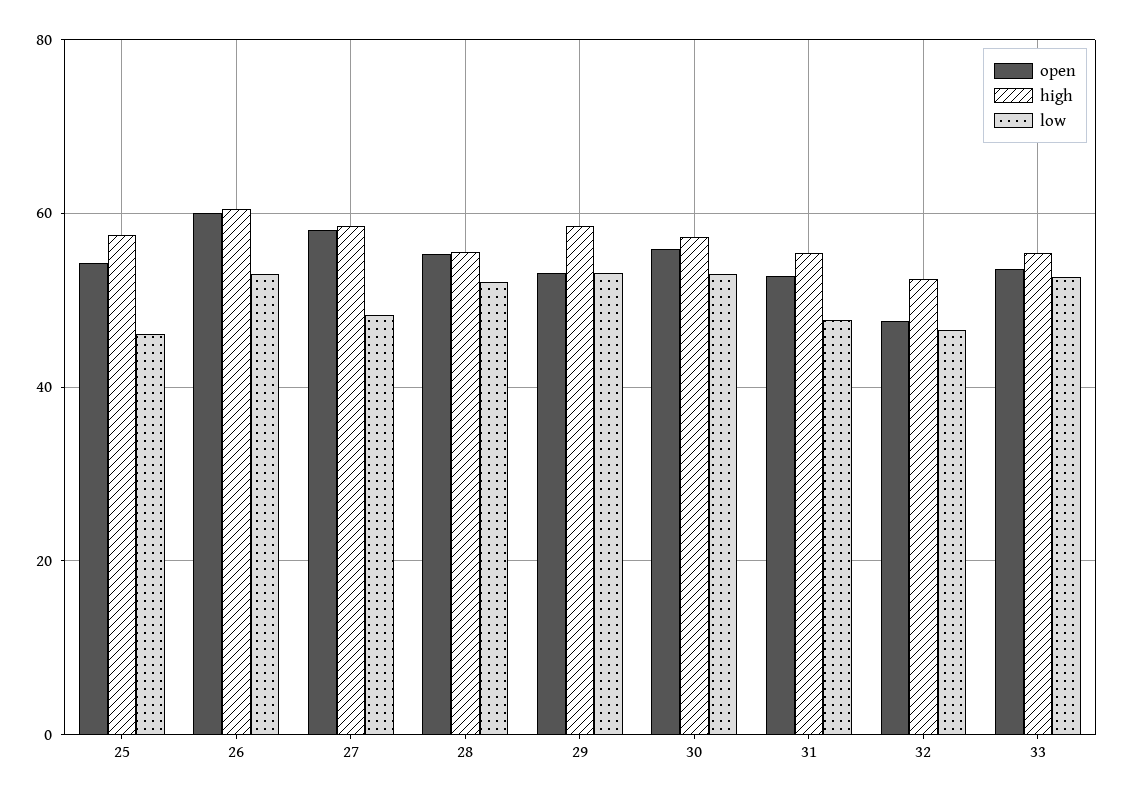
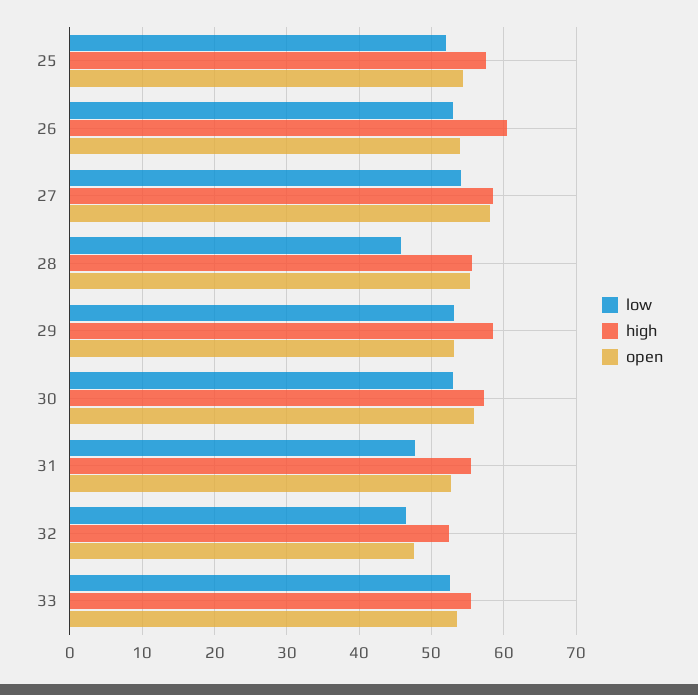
  {
    "open": {
      "25": 54,
-     "26": 60,
+     "26": 54,
      "27": 58,
      "28": 55,
      "29": 53,
      "30": 56,
      "31": 53,
      "32": 48,
      "33": 54
    },
    "high": {
      "25": 57,
      "26": 61,
      "27": 59,
      "28": 56,
      "29": 59,
      "30": 57,
      "31": 55,
      "32": 52,
      "33": 55
    },
    "low": {
-     "25": 46,
+     "25": 52,
      "26": 53,
-     "27": 48,
+     "27": 54,
-     "28": 52,
+     "28": 46,
      "29": 53,
      "30": 53,
      "31": 48,
      "32": 47,
      "33": 53
    }
  }

